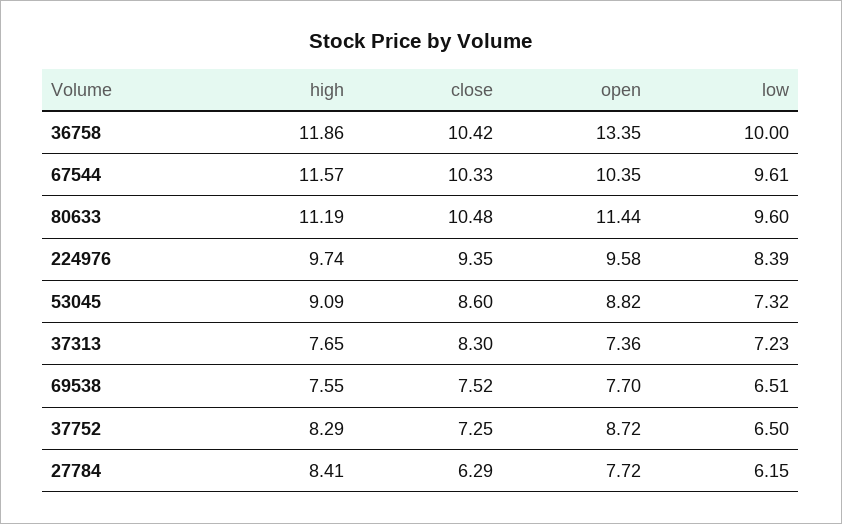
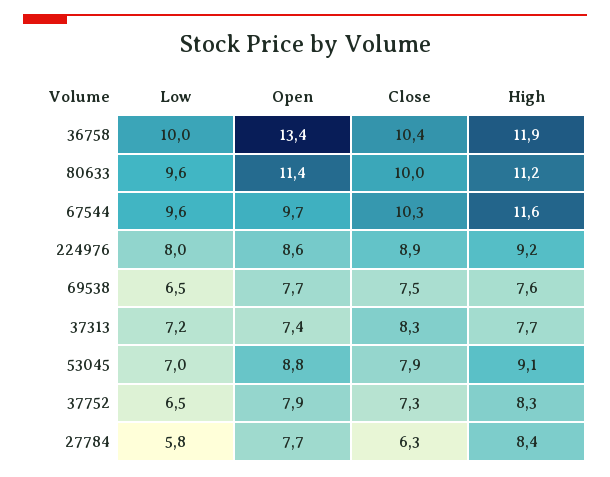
  {
    "high": {
      "36758": 11.86,
      "67544": 11.57,
      "80633": 11.19,
-     "224976": 9.74,
+     "224976": 9.2,
      "53045": 9.09,
      "37313": 7.65,
      "69538": 7.55,
      "37752": 8.29,
      "27784": 8.41
    },
    "close": {
      "36758": 10.42,
      "67544": 10.33,
-     "80633": 10.48,
+     "80633": 10,
-     "224976": 9.35,
+     "224976": 8.9,
-     "53045": 8.6,
+     "53045": 7.9,
      "37313": 8.3,
      "69538": 7.52,
      "37752": 7.25,
      "27784": 6.29
    },
    "open": {
      "36758": 13.35,
-     "67544": 10.35,
+     "67544": 9.7,
      "80633": 11.44,
-     "224976": 9.58,
+     "224976": 8.6,
      "53045": 8.82,
      "37313": 7.36,
      "69538": 7.7,
-     "37752": 8.72,
+     "37752": 7.9,
      "27784": 7.72
    },
    "low": {
      "36758": 10,
      "67544": 9.61,
      "80633": 9.6,
-     "224976": 8.39,
+     "224976": 8,
-     "53045": 7.32,
+     "53045": 7,
      "37313": 7.23,
      "69538": 6.51,
      "37752": 6.5,
-     "27784": 6.15
+     "27784": 5.8
    }
  }

